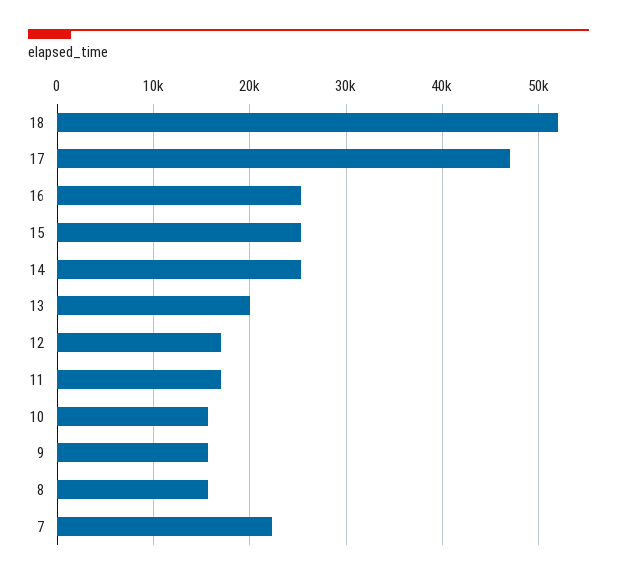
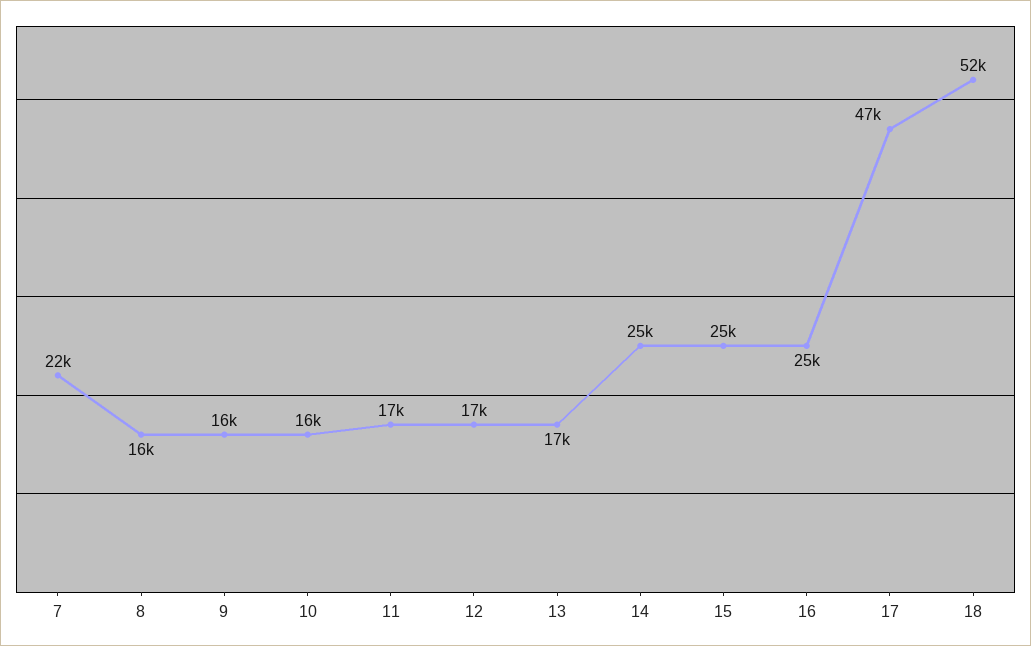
  {
    "18": 52000,
    "17": 47000,
    "16": 25000,
    "15": 25000,
    "14": 25000,
-   "13": 20000,
+   "13": 17000,
    "12": 17000,
    "11": 17000,
    "10": 16000,
    "9": 16000,
    "8": 16000,
    "7": 22000
  }

